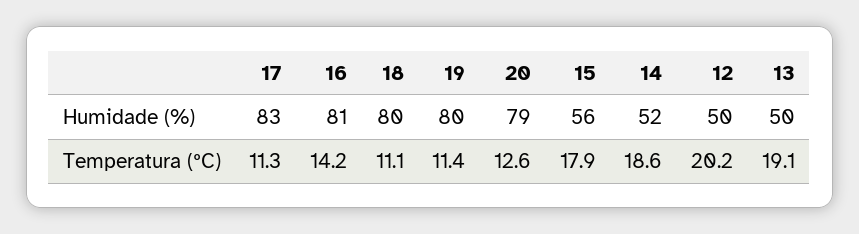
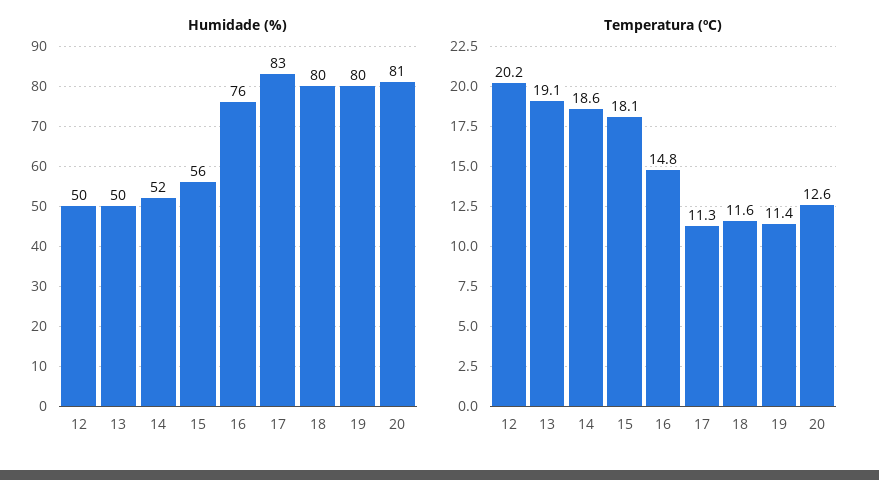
  {
    "Humidade (%)": {
      "17": 83,
-     "16": 81,
+     "16": 76,
      "18": 80,
      "19": 80,
-     "20": 79,
+     "20": 81,
      "15": 56,
      "14": 52,
      "12": 50,
      "13": 50
    },
    "Temperatura (ºC)": {
      "17": 11.3,
-     "16": 14.2,
+     "16": 14.8,
-     "18": 11.1,
+     "18": 11.6,
      "19": 11.4,
      "20": 12.6,
-     "15": 17.9,
+     "15": 18.1,
      "14": 18.6,
      "12": 20.2,
      "13": 19.1
    }
  }

